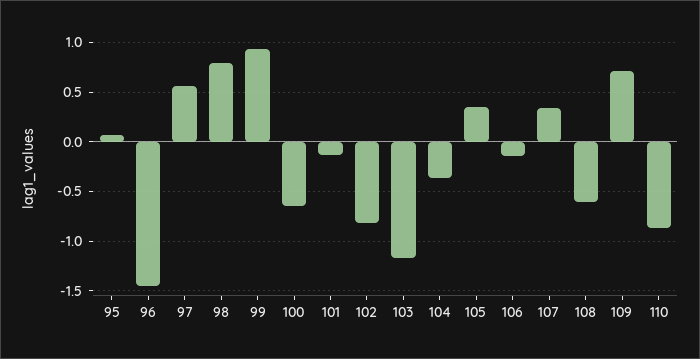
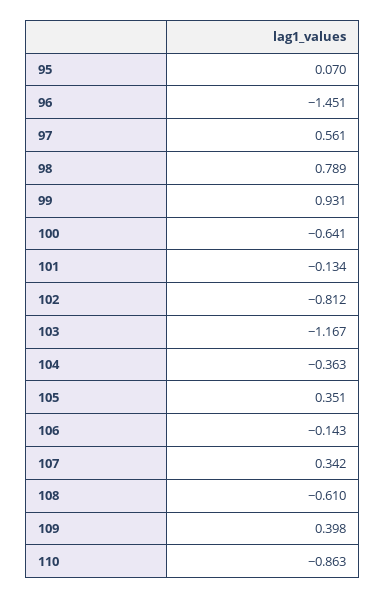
  {
    "95": 0.07,
    "96": -1.451,
    "97": 0.561,
    "98": 0.789,
    "99": 0.931,
    "100": -0.641,
    "101": -0.134,
    "102": -0.812,
    "103": -1.167,
    "104": -0.363,
    "105": 0.351,
    "106": -0.143,
    "107": 0.342,
    "108": -0.61,
-   "109": 0.7,
+   "109": 0.398,
    "110": -0.863
  }

